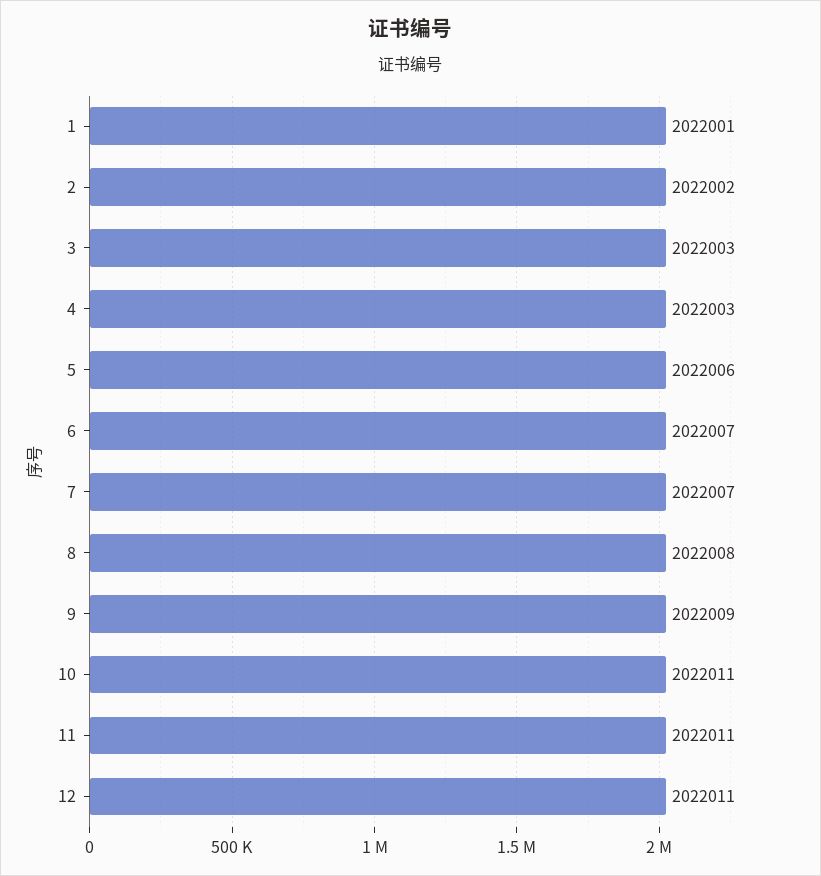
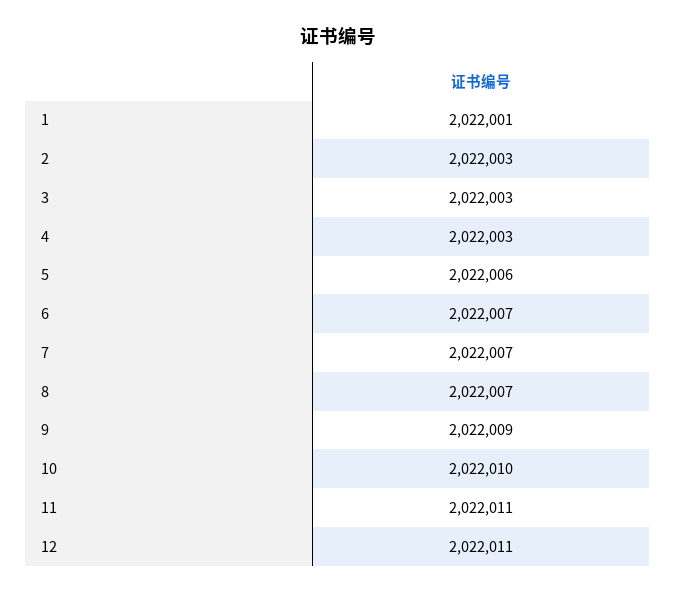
  {
    "1": 2022001,
-   "2": 2022002,
+   "2": 2022003,
    "3": 2022003,
    "4": 2022003,
    "5": 2022006,
    "6": 2022007,
    "7": 2022007,
-   "8": 2022008,
+   "8": 2022007,
    "9": 2022009,
-   "10": 2022011,
+   "10": 2022010,
    "11": 2022011,
    "12": 2022011
  }

